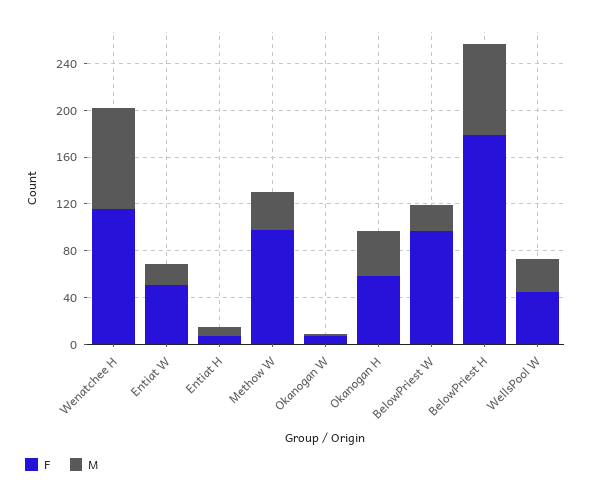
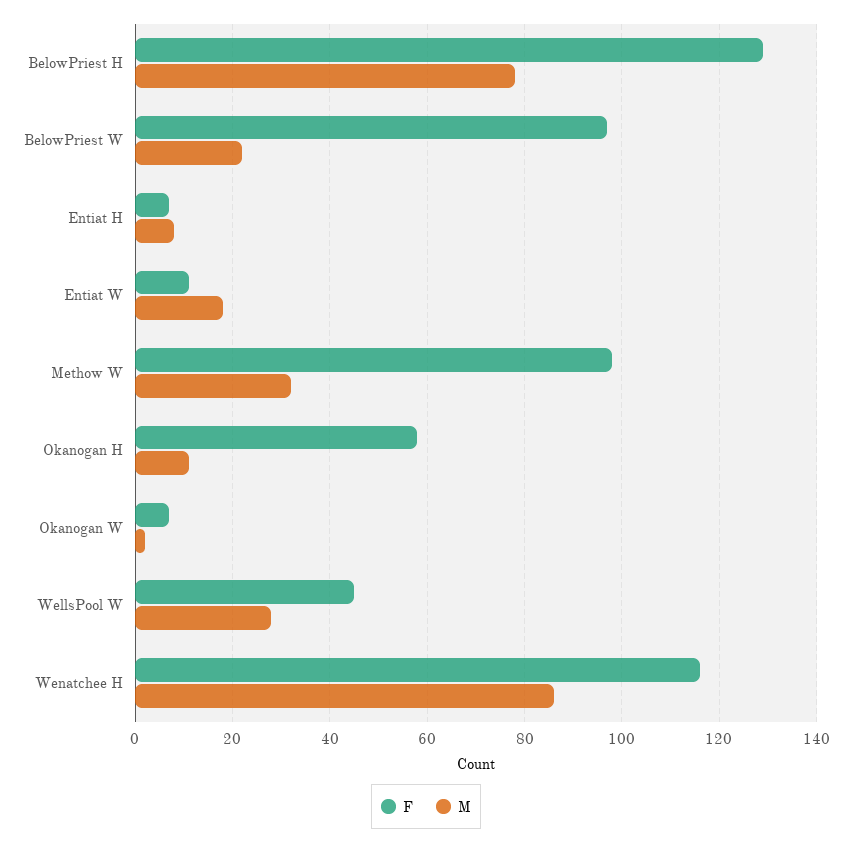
  {
    "F": {
      "Wenatchee H": 115,
-     "Entiat W": 50,
+     "Entiat W": 10,
      "Entiat H": 5,
      "Methow W": 100,
      "Okanogan W": 5,
      "Okanogan H": 60,
      "BelowPriest W": 95,
-     "BelowPriest H": 180,
+     "BelowPriest H": 130,
      "WellsPool W": 45
    },
    "M": {
      "Wenatchee H": 85,
      "Entiat W": 20,
      "Entiat H": 10,
      "Methow W": 30,
      "Okanogan W": 0,
-     "Okanogan H": 40,
+     "Okanogan H": 10,
      "BelowPriest W": 20,
      "BelowPriest H": 80,
      "WellsPool W": 30
    }
  }

